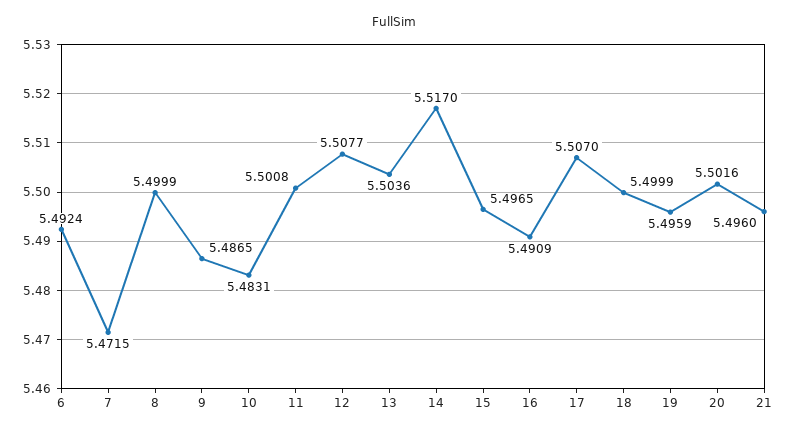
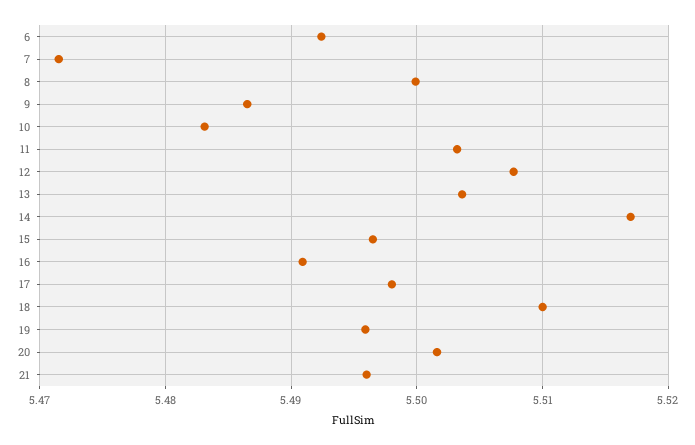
  {
    "6": 5.4924,
    "7": 5.4715,
    "8": 5.4999,
    "9": 5.4865,
    "10": 5.4831,
-   "11": 5.5008,
+   "11": 5.503,
    "12": 5.5077,
    "13": 5.5036,
    "14": 5.517,
    "15": 5.4965,
    "16": 5.4909,
-   "17": 5.507,
+   "17": 5.498,
-   "18": 5.4999,
+   "18": 5.51,
    "19": 5.4959,
    "20": 5.5016,
    "21": 5.496
  }

